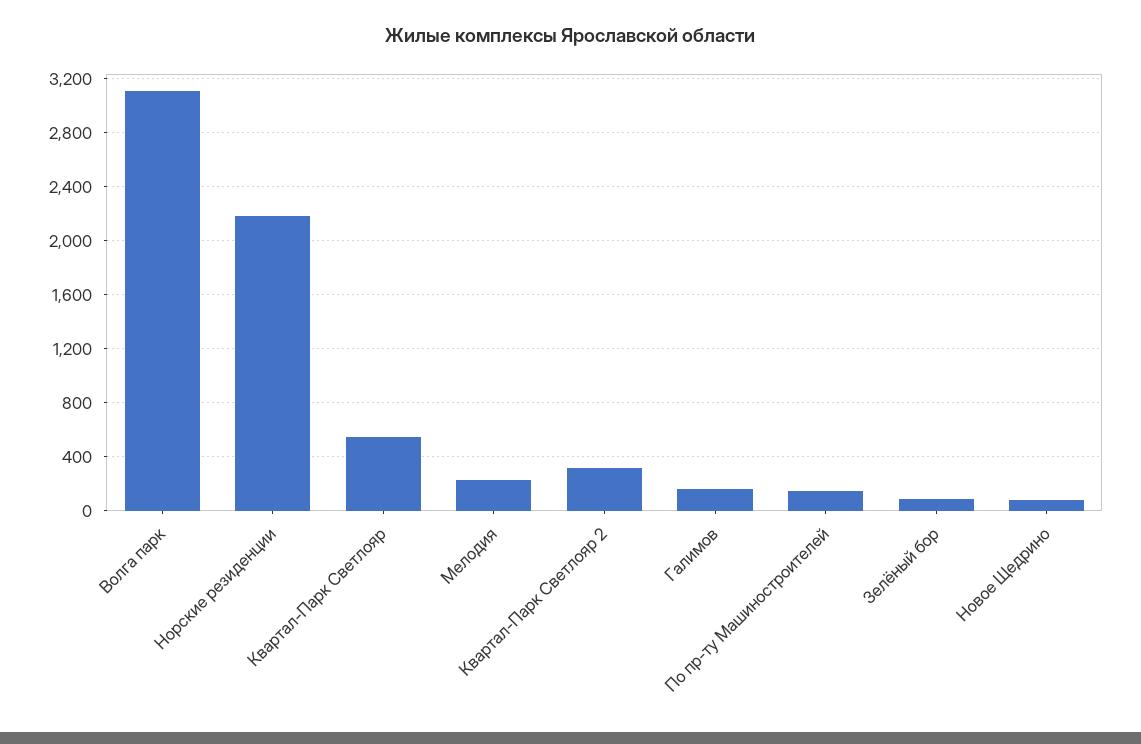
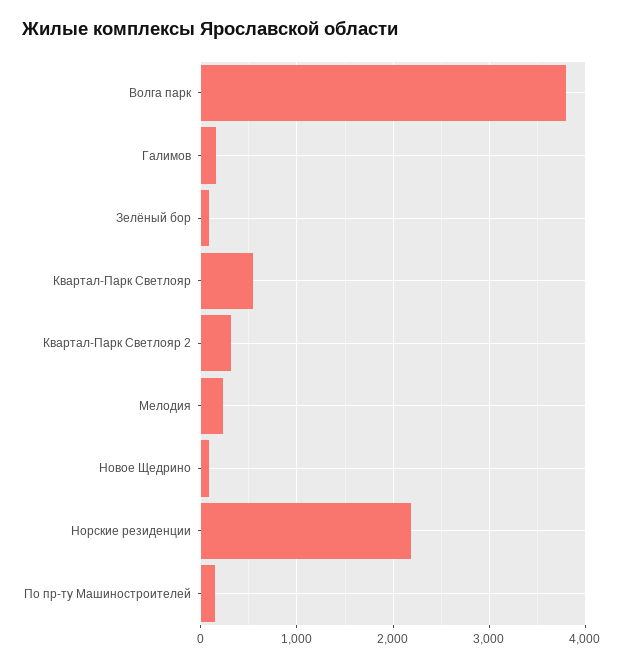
  {
-   "Волга парк": 3100,
+   "Волга парк": 3800,
    "Норские резиденции": 2200,
    "Квартал-Парк Светлояр": 550,
    "Мелодия": 250,
    "Квартал-Парк Светлояр 2": 300,
    "Галимов": 150,
    "По пр-ту Машиностроителей": 150,
    "Зелёный бор": 100,
    "Новое Щедрино": 100
  }

